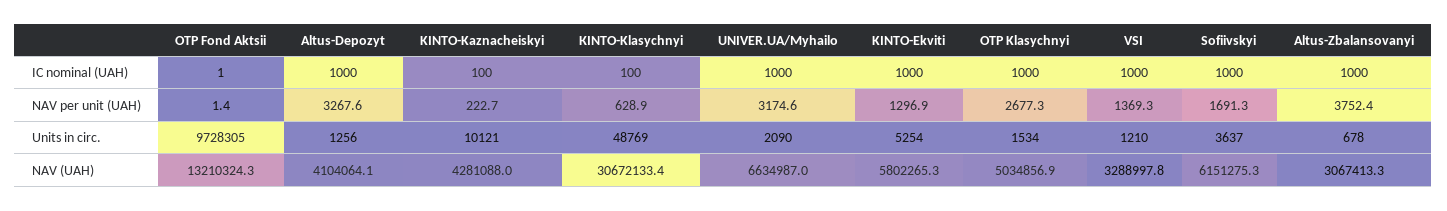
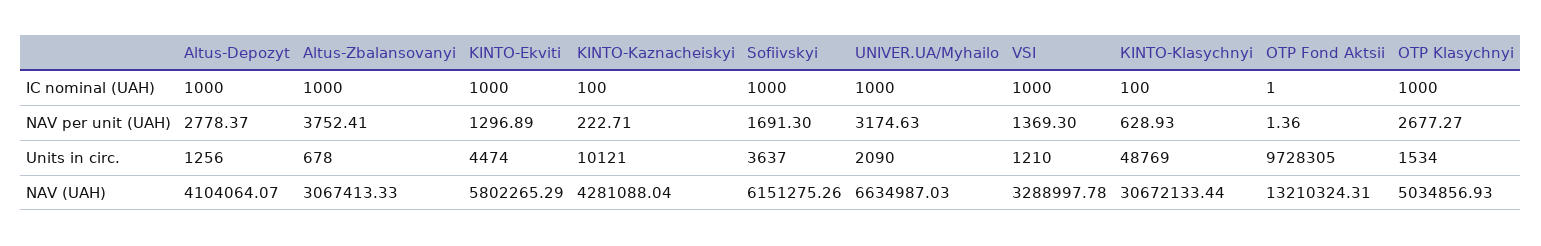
  {
    "ОТP Fond Aktsii": {
      "IC nominal (UAH)": 1,
      "NAV per unit (UAH)": 1.36,
      "Units in circ.": 9728305,
      "NAV (UAH)": 13210324.31
    },
    "Altus-Depozyt": {
      "IC nominal (UAH)": 1000,
-     "NAV per unit (UAH)": 3267.6,
+     "NAV per unit (UAH)": 2778.37,
      "Units in circ.": 1256,
      "NAV (UAH)": 4104064.07
    },
    "KINTO-Kaznacheiskyi": {
      "IC nominal (UAH)": 100,
      "NAV per unit (UAH)": 222.71,
      "Units in circ.": 10121,
      "NAV (UAH)": 4281088.04
    },
    "КІNТО-Klasychnyi": {
      "IC nominal (UAH)": 100,
      "NAV per unit (UAH)": 628.93,
      "Units in circ.": 48769,
      "NAV (UAH)": 30672133.44
    },
    "UNIVER.UA/Myhailo": {
      "IC nominal (UAH)": 1000,
      "NAV per unit (UAH)": 3174.63,
      "Units in circ.": 2090,
      "NAV (UAH)": 6634987.03
    },
    "KINTO-Ekviti": {
      "IC nominal (UAH)": 1000,
      "NAV per unit (UAH)": 1296.89,
-     "Units in circ.": 5254,
+     "Units in circ.": 4474,
      "NAV (UAH)": 5802265.29
    },
    "ОТP Klasychnyi": {
      "IC nominal (UAH)": 1000,
      "NAV per unit (UAH)": 2677.27,
      "Units in circ.": 1534,
      "NAV (UAH)": 5034856.93
    },
    "VSI": {
      "IC nominal (UAH)": 1000,
      "NAV per unit (UAH)": 1369.3,
      "Units in circ.": 1210,
      "NAV (UAH)": 3288997.78
    },
    "Sofiivskyi": {
      "IC nominal (UAH)": 1000,
      "NAV per unit (UAH)": 1691.3,
      "Units in circ.": 3637,
      "NAV (UAH)": 6151275.26
    },
    "Altus-Zbalansovanyi": {
      "IC nominal (UAH)": 1000,
      "NAV per unit (UAH)": 3752.41,
      "Units in circ.": 678,
      "NAV (UAH)": 3067413.33
    }
  }

